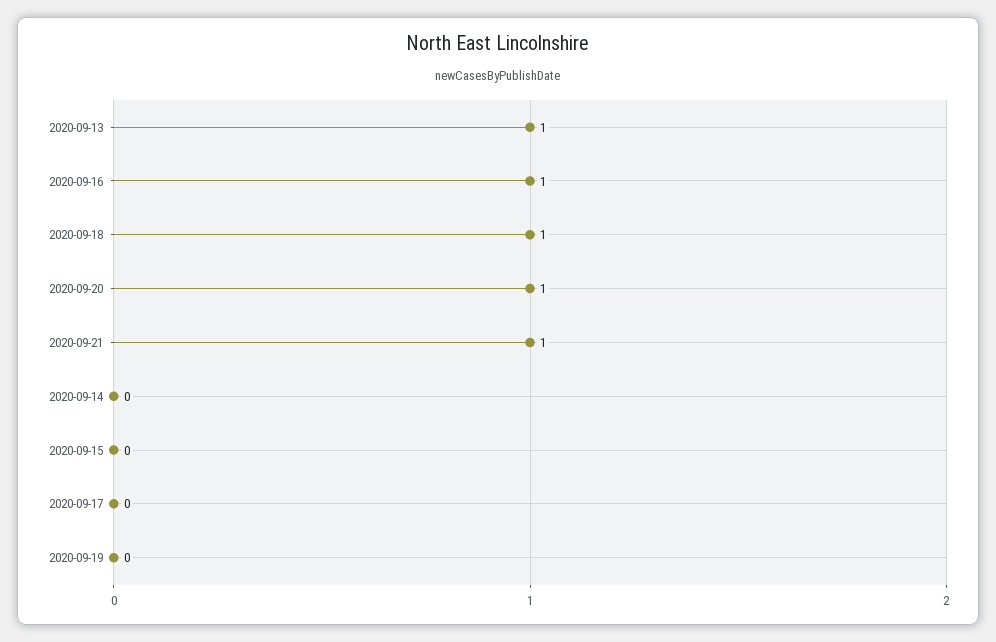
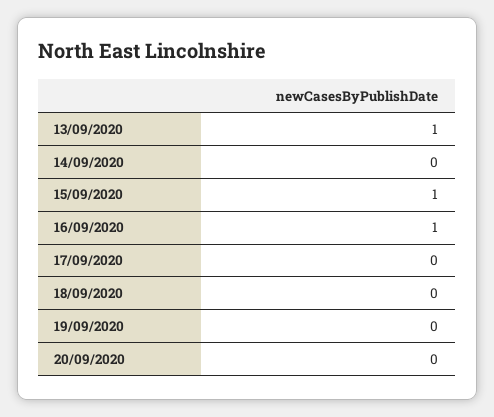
  {
    "2020-09-13": 1,
    "2020-09-16": 1,
-   "2020-09-18": 1,
+   "2020-09-18": 0,
-   "2020-09-20": 1,
+   "2020-09-20": 0,
-   "2020-09-21": 1,
    "2020-09-14": 0,
-   "2020-09-15": 0,
+   "2020-09-15": 1,
    "2020-09-17": 0,
    "2020-09-19": 0
  }

